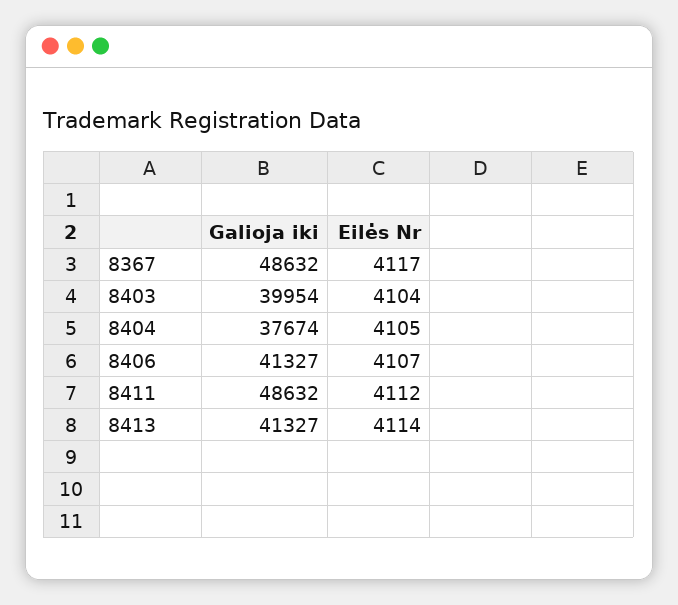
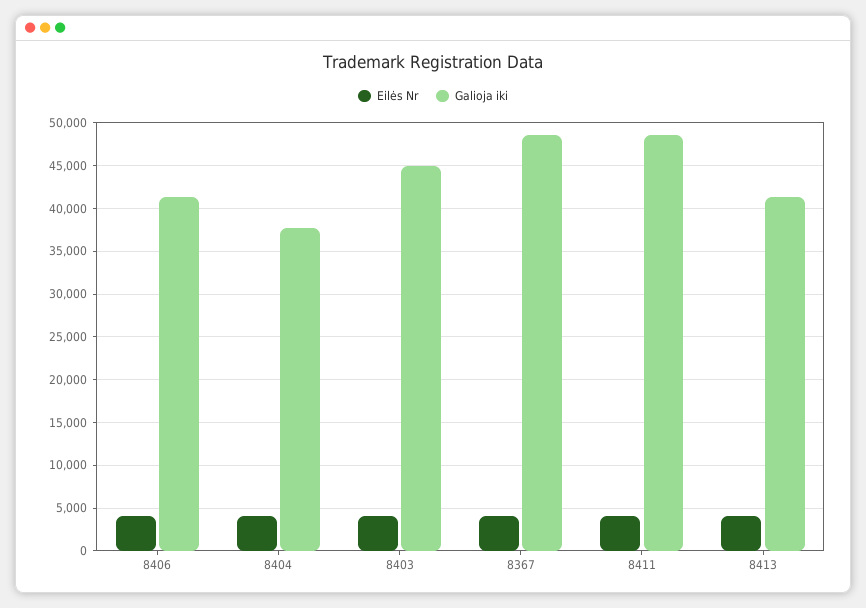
  {
    "Galioja iki": {
      "8367": 48632,
-     "8403": 39954,
+     "8403": 45000,
      "8404": 37674,
      "8406": 41327,
      "8411": 48632,
      "8413": 41327
    },
    "Eilės Nr": {
      "8367": 4117,
      "8403": 4104,
      "8404": 4105,
      "8406": 4107,
      "8411": 4112,
      "8413": 4114
    }
  }

